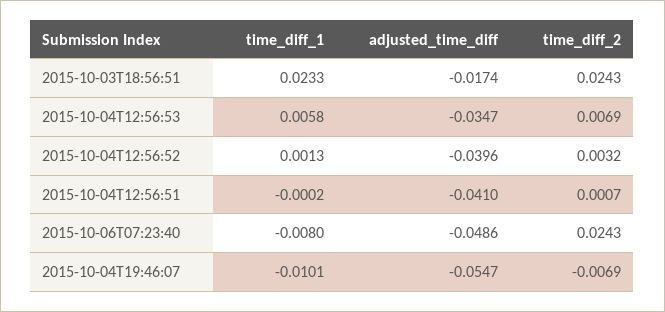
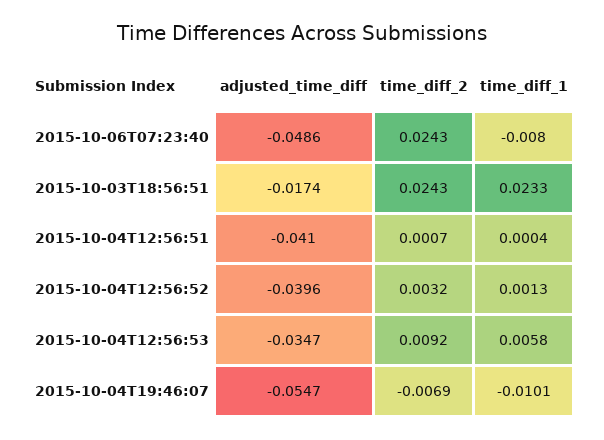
  {
    "time_diff_1": {
      "2015-10-03T18:56:51": 0.0233,
      "2015-10-04T12:56:53": 0.0058,
      "2015-10-04T12:56:52": 0.0013,
-     "2015-10-04T12:56:51": -0.0002,
+     "2015-10-04T12:56:51": 0.0004,
      "2015-10-06T07:23:40": -0.008,
      "2015-10-04T19:46:07": -0.0101
    },
    "adjusted_time_diff": {
      "2015-10-03T18:56:51": -0.0174,
      "2015-10-04T12:56:53": -0.0347,
      "2015-10-04T12:56:52": -0.0396,
      "2015-10-04T12:56:51": -0.041,
      "2015-10-06T07:23:40": -0.0486,
      "2015-10-04T19:46:07": -0.0547
    },
    "time_diff_2": {
      "2015-10-03T18:56:51": 0.0243,
-     "2015-10-04T12:56:53": 0.0069,
+     "2015-10-04T12:56:53": 0.0092,
      "2015-10-04T12:56:52": 0.0032,
      "2015-10-04T12:56:51": 0.0007,
      "2015-10-06T07:23:40": 0.0243,
      "2015-10-04T19:46:07": -0.0069
    }
  }

